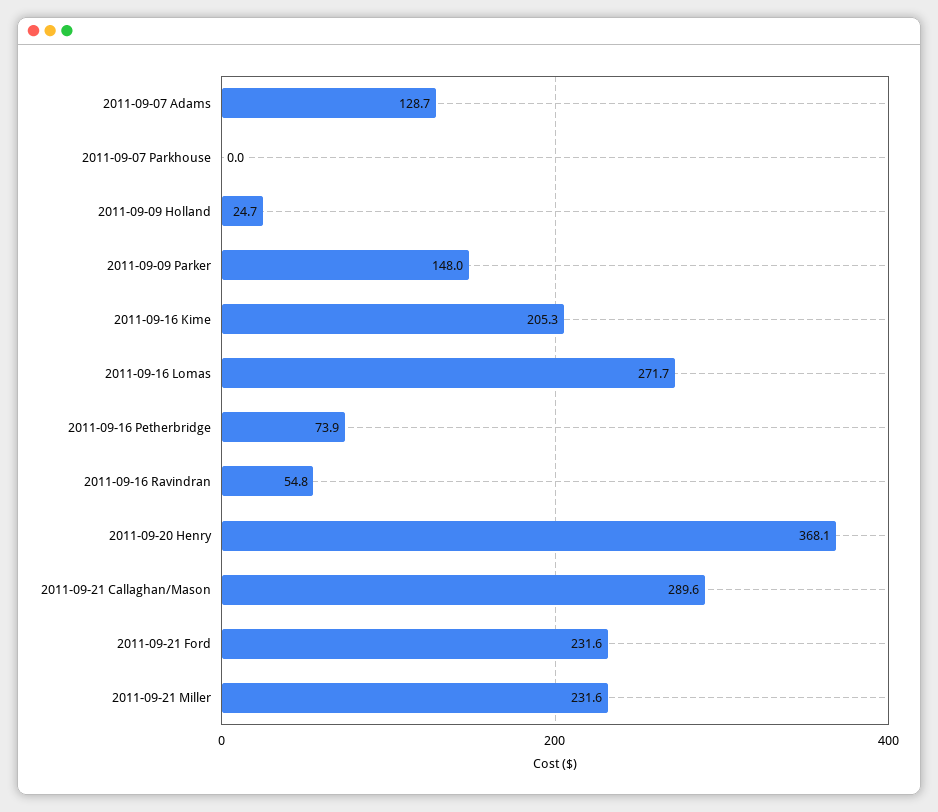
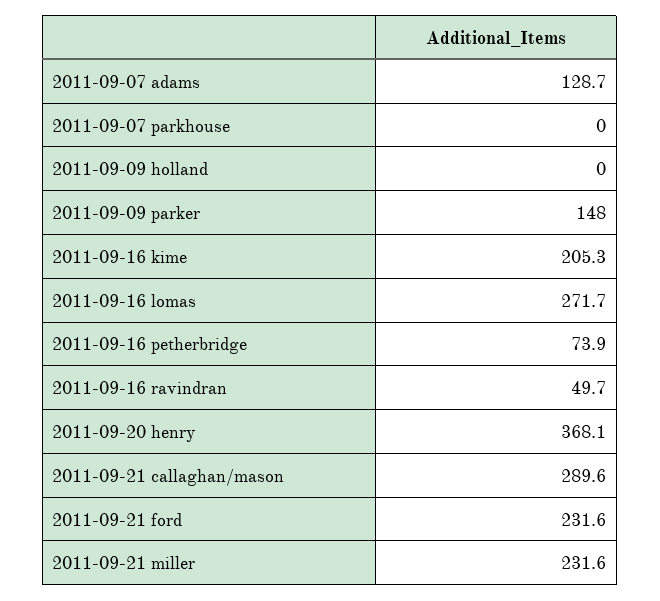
  {
    "2011-09-07 Adams": 128.7,
    "2011-09-07 Parkhouse": 0,
-   "2011-09-09 Holland": 24.7,
+   "2011-09-09 Holland": 0,
    "2011-09-09 Parker": 148,
    "2011-09-16 Kime": 205.3,
    "2011-09-16 Lomas": 271.7,
    "2011-09-16 Petherbridge": 73.9,
-   "2011-09-16 Ravindran": 54.8,
+   "2011-09-16 Ravindran": 49.7,
    "2011-09-20 Henry": 368.1,
    "2011-09-21 Callaghan/Mason": 289.6,
    "2011-09-21 Ford": 231.6,
    "2011-09-21 Miller": 231.6
  }

